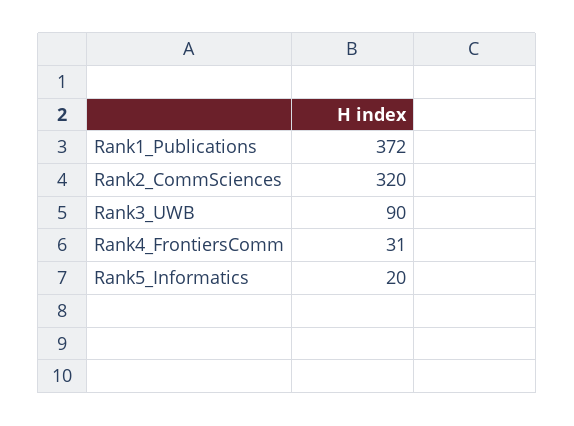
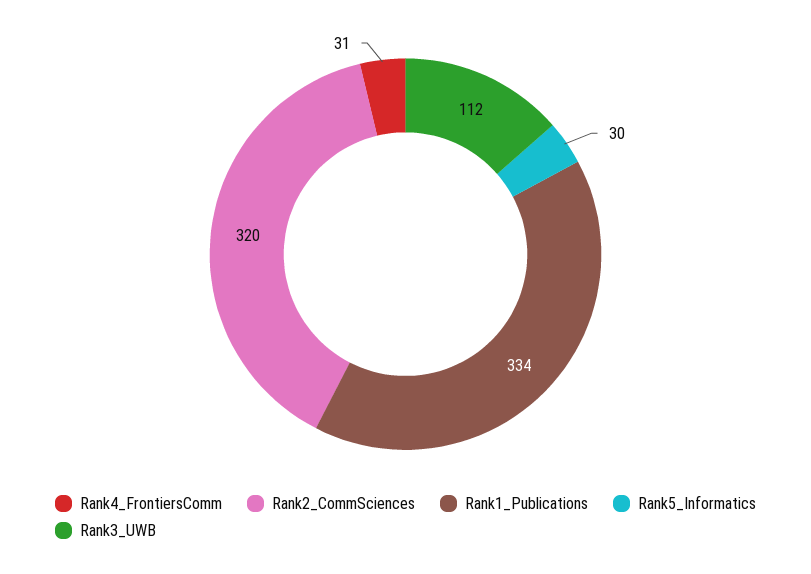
  {
-   "Rank1_Publications": 372,
+   "Rank1_Publications": 334,
    "Rank2_CommSciences": 320,
-   "Rank3_UWB": 90,
+   "Rank3_UWB": 112,
    "Rank4_FrontiersComm": 31,
-   "Rank5_Informatics": 20
+   "Rank5_Informatics": 30
  }

